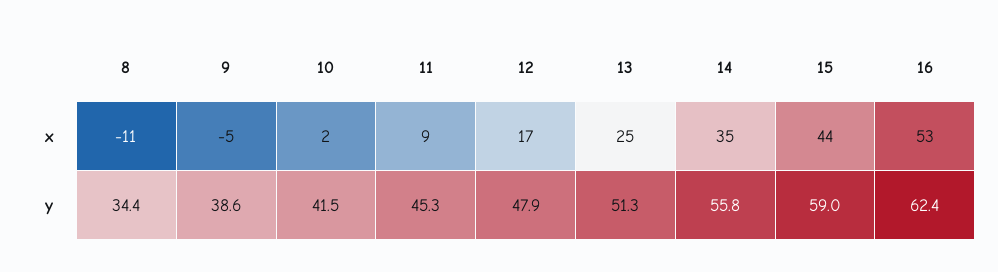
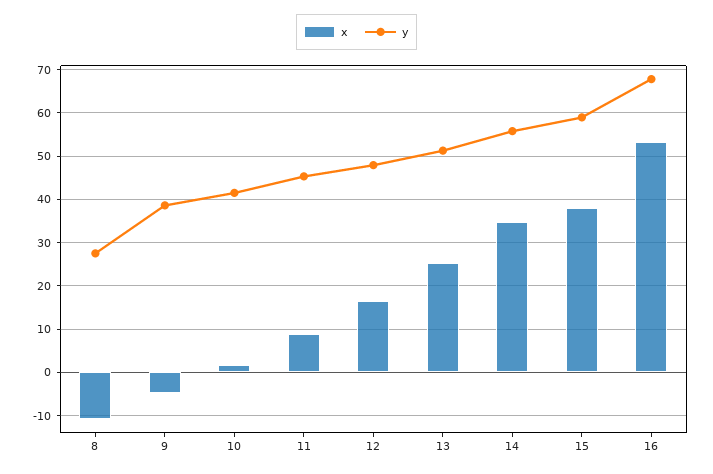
  {
    "x": {
      "8": -11,
      "9": -5,
      "10": 2,
      "11": 9,
      "12": 17,
      "13": 25,
      "14": 35,
-     "15": 44,
+     "15": 38,
      "16": 53
    },
    "y": {
-     "8": 34.4,
+     "8": 28,
      "9": 38.6,
      "10": 41.5,
      "11": 45.3,
      "12": 47.9,
      "13": 51.3,
      "14": 55.8,
      "15": 59,
-     "16": 62.4
+     "16": 68
    }
  }

